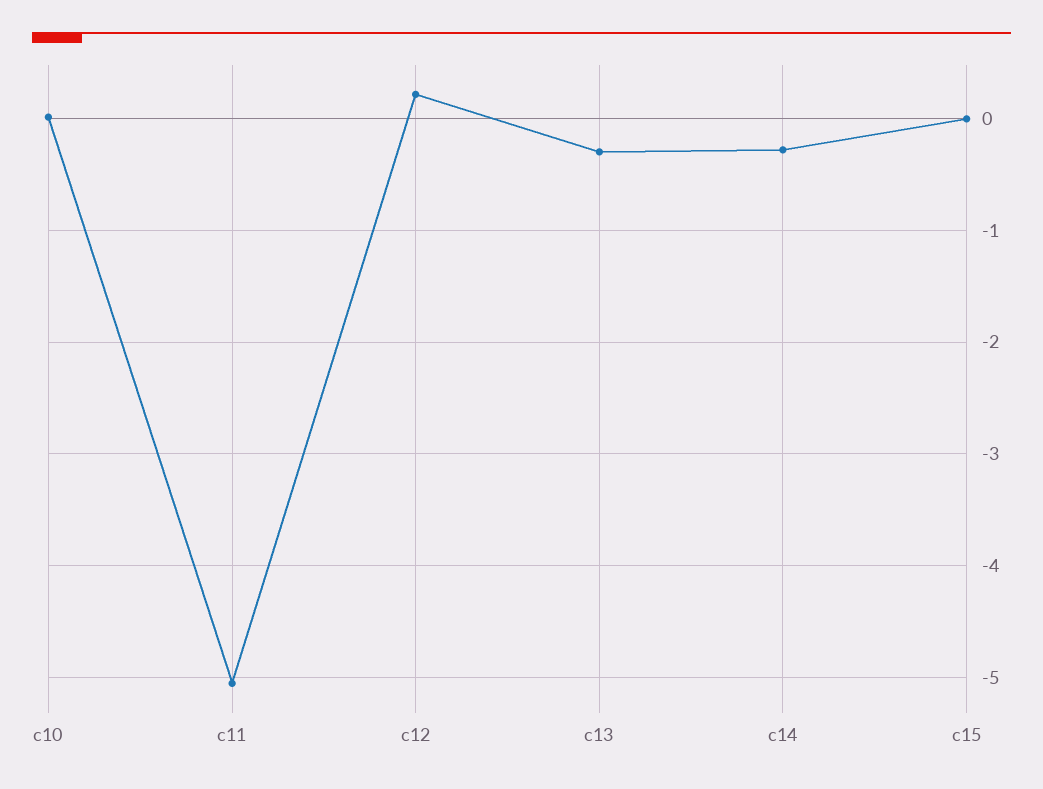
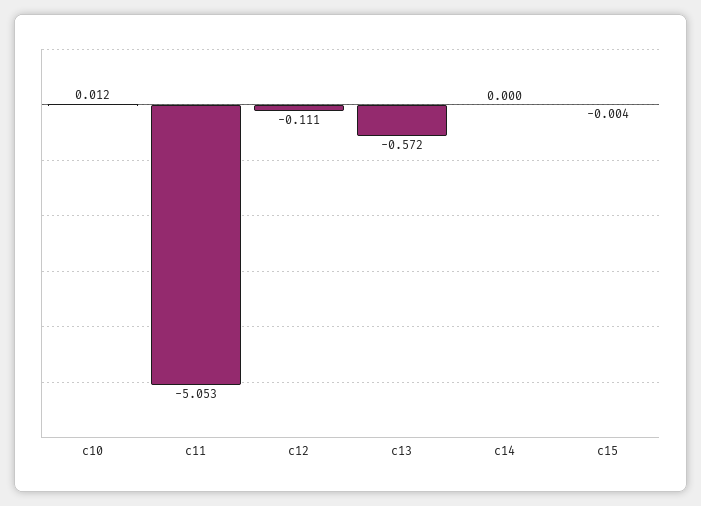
  {
    "c10": 0.012,
    "c11": -5.053,
-   "c12": 0.2,
+   "c12": -0.111,
-   "c13": -0.3,
+   "c13": -0.572,
-   "c14": -0.3,
+   "c14": 0,
    "c15": -0.004
  }

